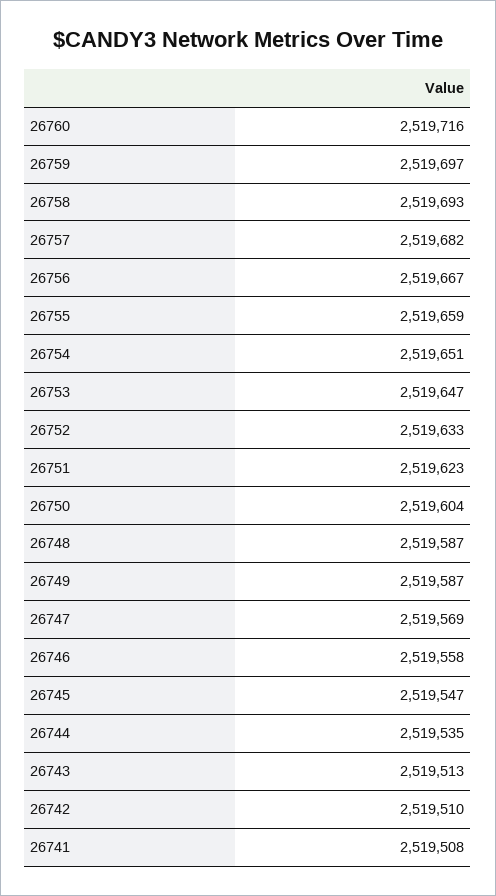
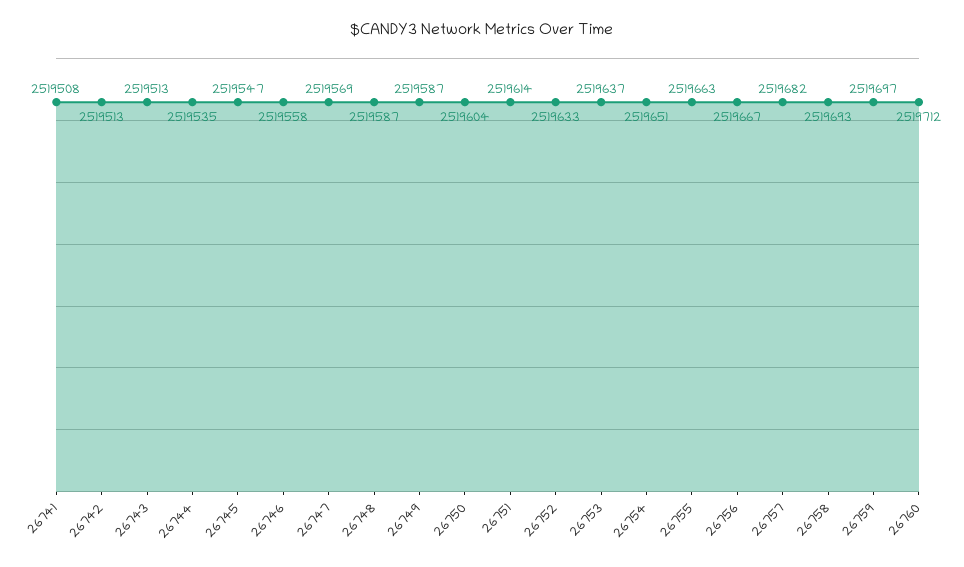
  {
-   "26760": 2519716,
+   "26760": 2519712,
    "26759": 2519697,
    "26758": 2519693,
    "26757": 2519682,
    "26756": 2519667,
-   "26755": 2519659,
+   "26755": 2519663,
    "26754": 2519651,
-   "26753": 2519647,
+   "26753": 2519637,
    "26752": 2519633,
-   "26751": 2519623,
+   "26751": 2519614,
    "26750": 2519604,
    "26748": 2519587,
    "26749": 2519587,
    "26747": 2519569,
    "26746": 2519558,
    "26745": 2519547,
    "26744": 2519535,
    "26743": 2519513,
-   "26742": 2519510,
+   "26742": 2519513,
    "26741": 2519508
  }

